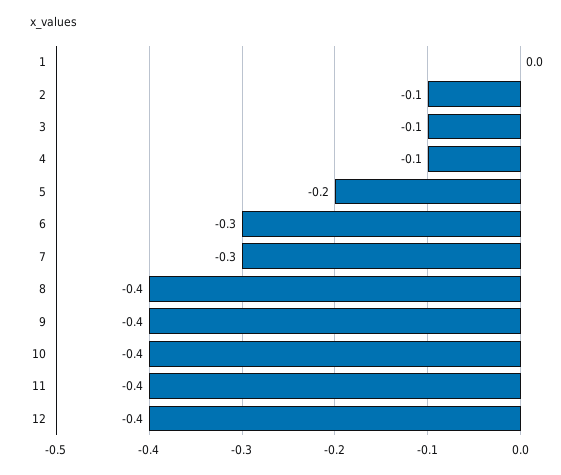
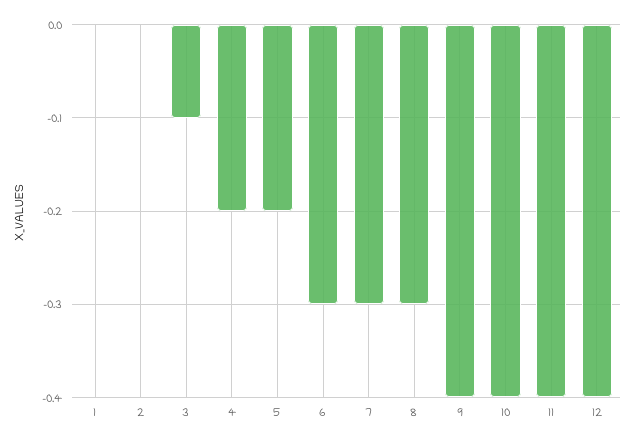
  {
    "1": 0,
-   "2": -0.1,
+   "2": 0,
    "3": -0.1,
-   "4": -0.1,
+   "4": -0.2,
    "5": -0.2,
    "6": -0.3,
    "7": -0.3,
-   "8": -0.4,
+   "8": -0.3,
    "9": -0.4,
    "10": -0.4,
    "11": -0.4,
    "12": -0.4
  }

